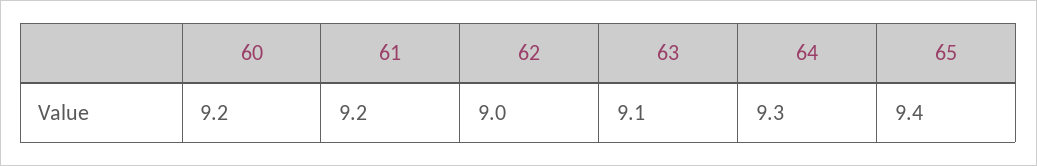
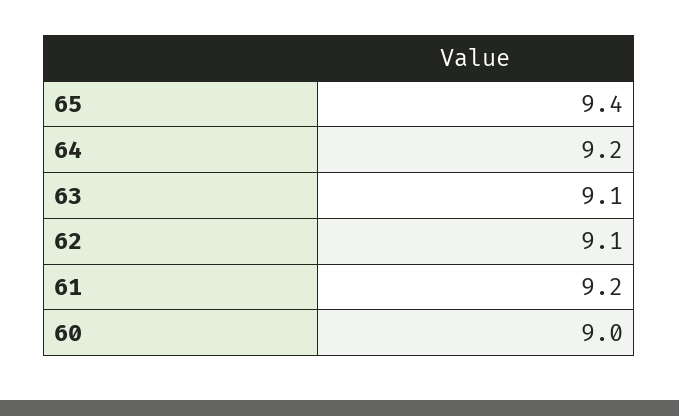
  {
-   "60": 9.2,
+   "60": 9,
    "61": 9.2,
-   "62": 9,
+   "62": 9.1,
    "63": 9.1,
-   "64": 9.3,
+   "64": 9.2,
    "65": 9.4
  }

